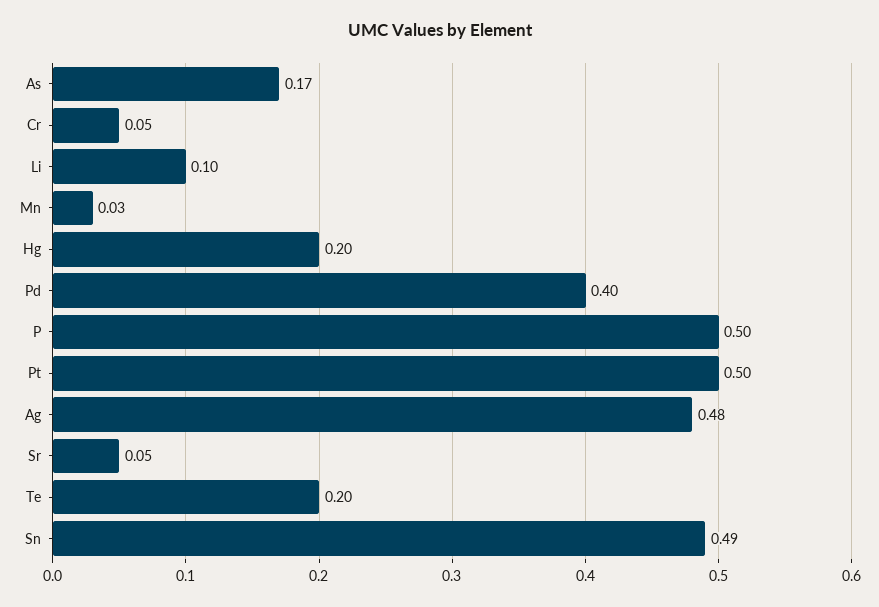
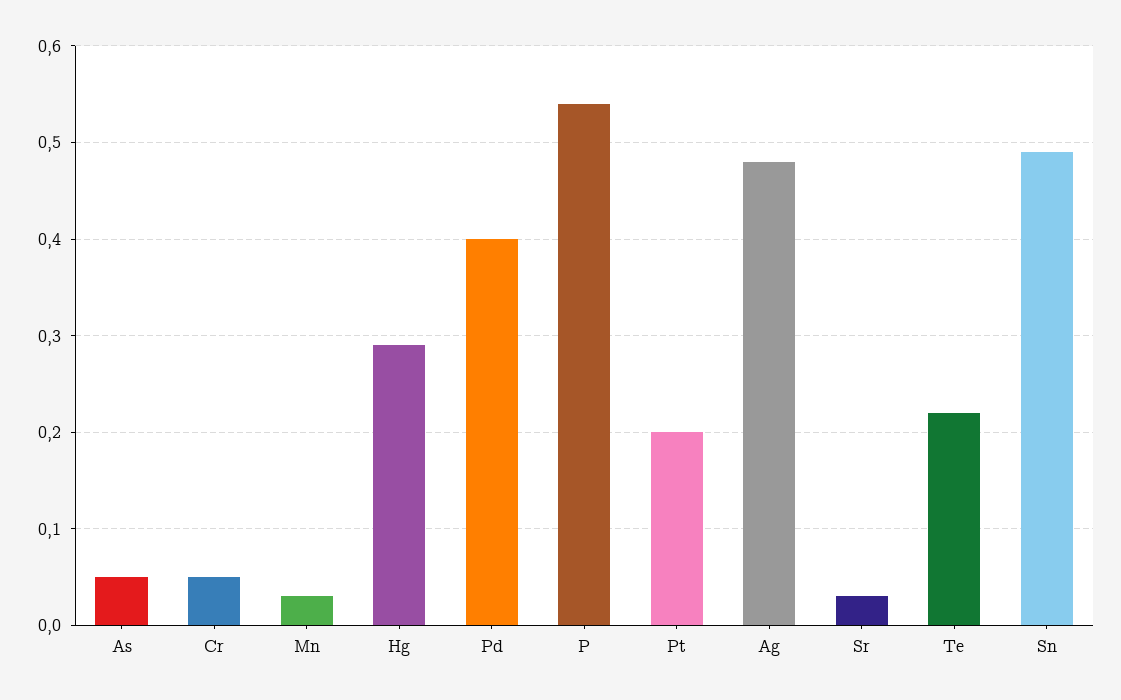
  {
-   "As": 0.17,
+   "As": 0.05,
    "Cr": 0.05,
-   "Li": 0.1,
    "Mn": 0.03,
-   "Hg": 0.2,
+   "Hg": 0.29,
    "Pd": 0.4,
-   "P": 0.5,
+   "P": 0.54,
-   "Pt": 0.5,
+   "Pt": 0.2,
    "Ag": 0.48,
-   "Sr": 0.05,
+   "Sr": 0.03,
-   "Te": 0.2,
+   "Te": 0.22,
    "Sn": 0.49
  }

